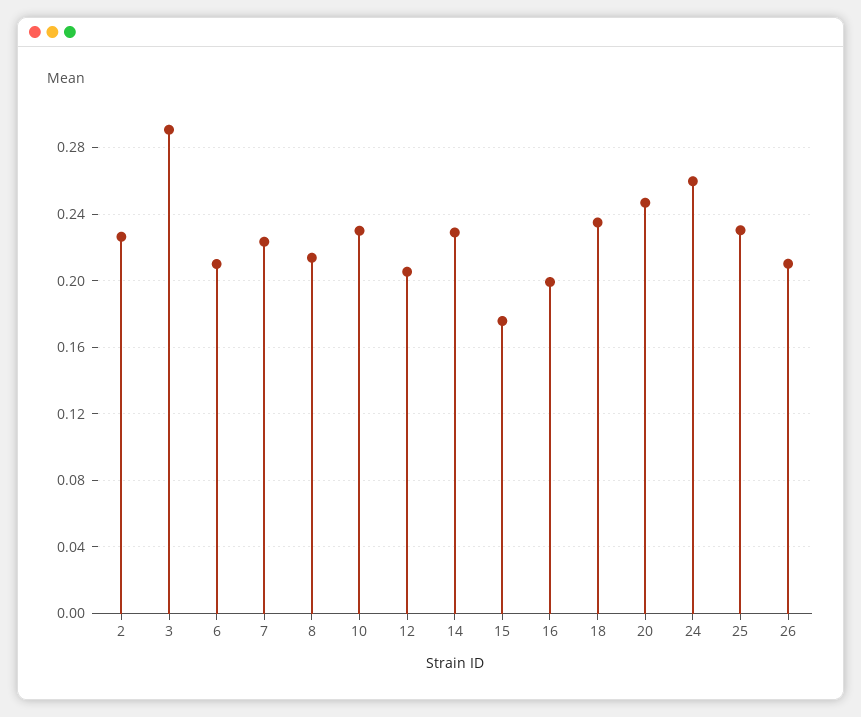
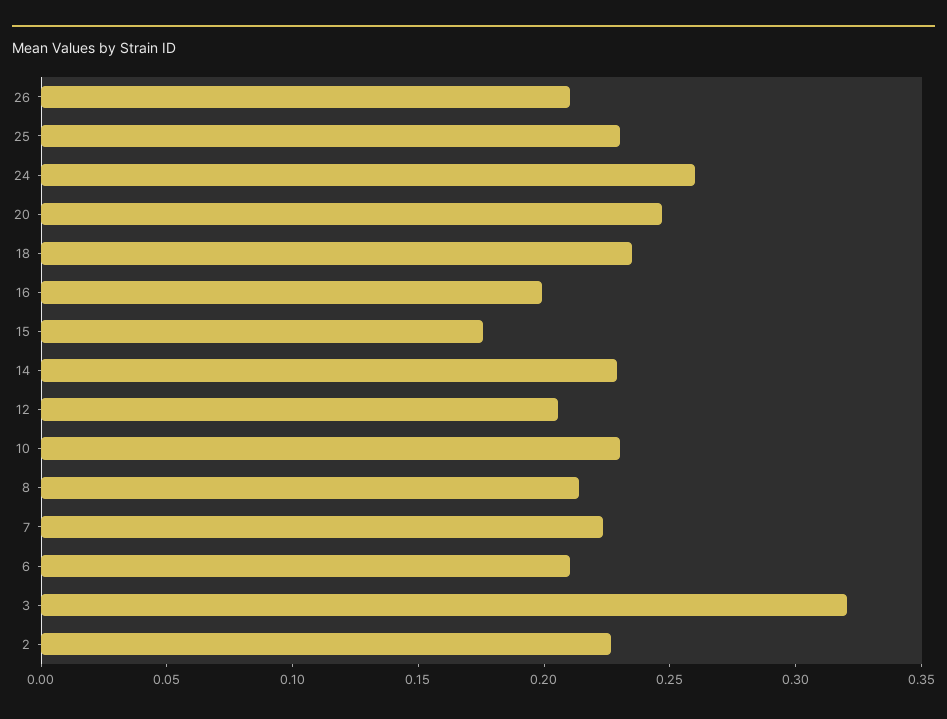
  {
    "2": 0.225,
-   "3": 0.29,
+   "3": 0.32,
    "6": 0.21,
    "7": 0.225,
    "8": 0.215,
    "10": 0.23,
    "12": 0.205,
    "14": 0.23,
    "15": 0.175,
    "16": 0.2,
    "18": 0.235,
    "20": 0.245,
    "24": 0.26,
    "25": 0.23,
    "26": 0.21
  }

